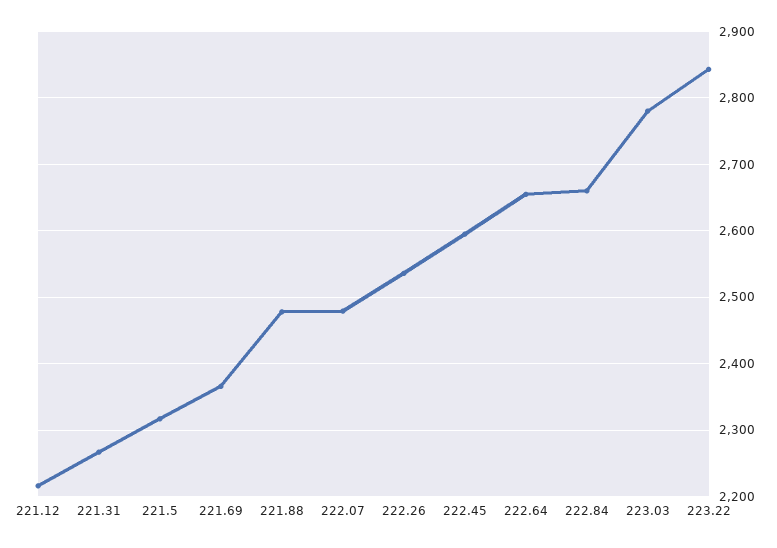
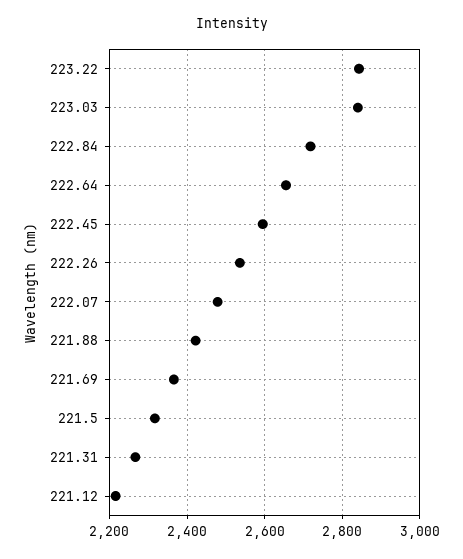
  {
    "221.12": 2220,
    "221.31": 2270,
    "221.5": 2320,
    "221.69": 2370,
-   "221.88": 2480,
+   "221.88": 2420,
    "222.07": 2480,
    "222.26": 2540,
    "222.45": 2600,
    "222.64": 2660,
-   "222.84": 2660,
+   "222.84": 2720,
-   "223.03": 2780,
+   "223.03": 2840,
    "223.22": 2840
  }

